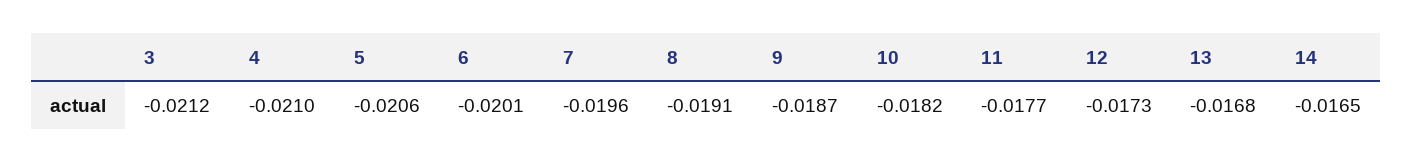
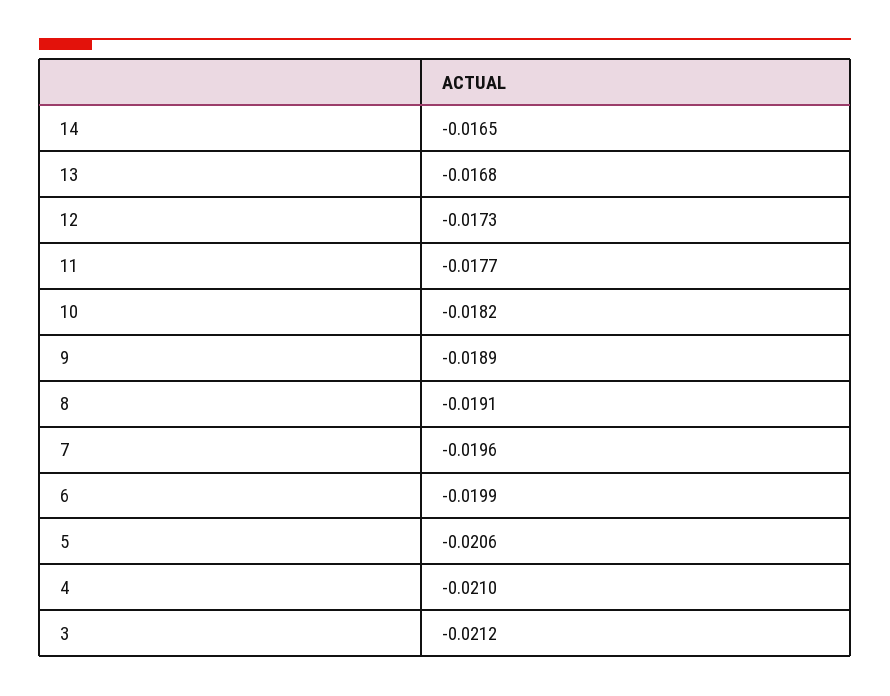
  {
    "3": -0.0212,
    "4": -0.021,
    "5": -0.0206,
-   "6": -0.0201,
+   "6": -0.0199,
    "7": -0.0196,
    "8": -0.0191,
-   "9": -0.0187,
+   "9": -0.0189,
    "10": -0.0182,
    "11": -0.0177,
    "12": -0.0173,
    "13": -0.0168,
    "14": -0.0165
  }

